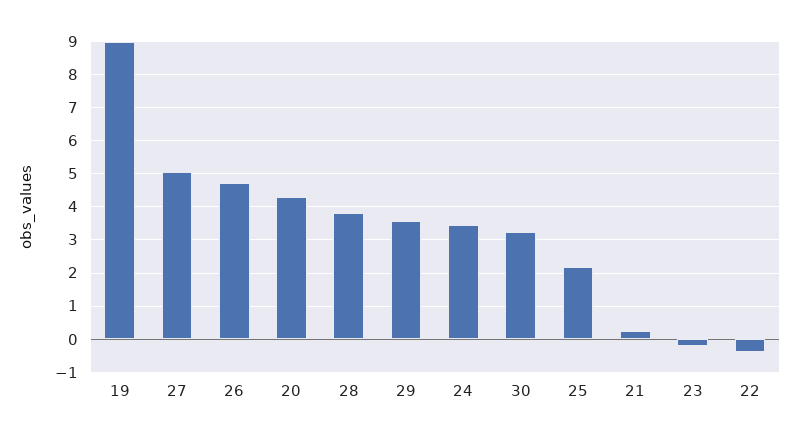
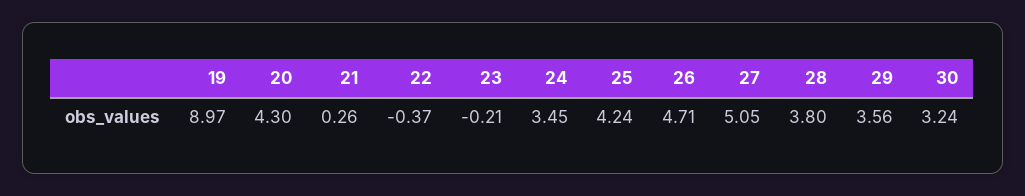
  {
    "19": 8.97,
    "27": 5.05,
    "26": 4.71,
    "20": 4.3,
    "28": 3.8,
    "29": 3.56,
    "24": 3.45,
    "30": 3.24,
-   "25": 2.2,
+   "25": 4.24,
    "21": 0.26,
    "23": -0.21,
    "22": -0.37
  }

